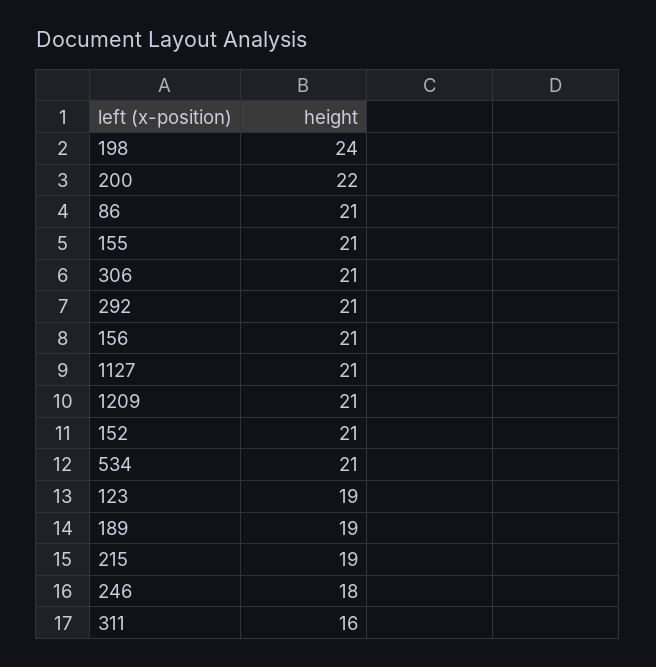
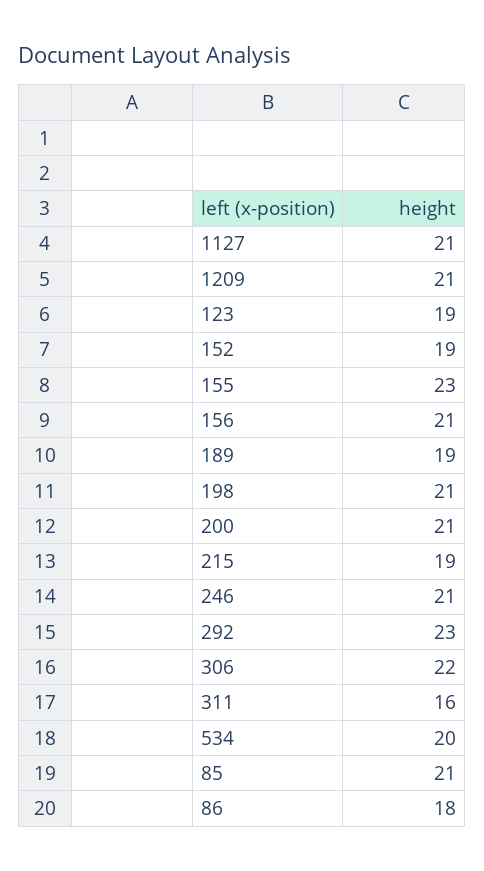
  {
-   "198": 24,
+   "198": 21,
-   "200": 22,
+   "200": 21,
-   "86": 21,
+   "86": 18,
-   "155": 21,
+   "155": 23,
-   "306": 21,
+   "306": 22,
-   "292": 21,
+   "292": 23,
    "156": 21,
    "1127": 21,
    "1209": 21,
-   "152": 21,
+   "152": 19,
-   "534": 21,
+   "534": 20,
    "123": 19,
    "189": 19,
    "215": 19,
-   "246": 18,
+   "246": 21,
-   "311": 16
+   "311": 16,
+   "85": 21
  }

